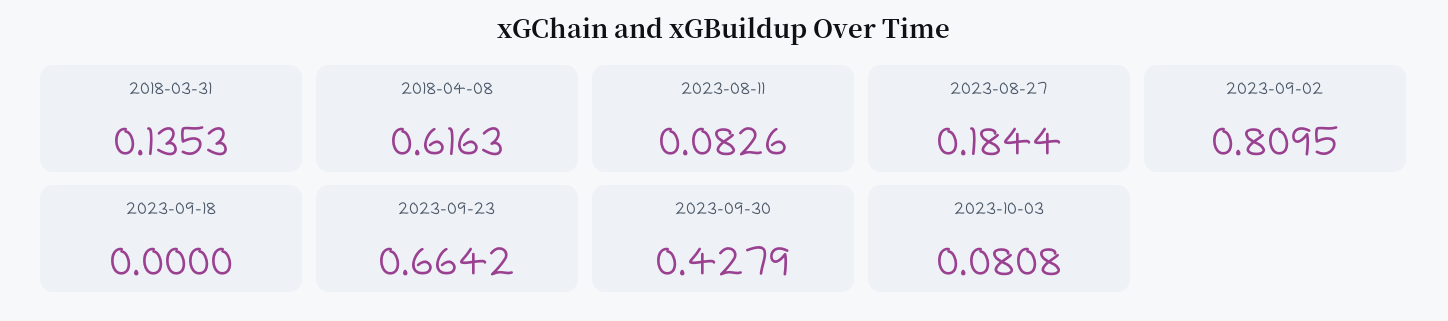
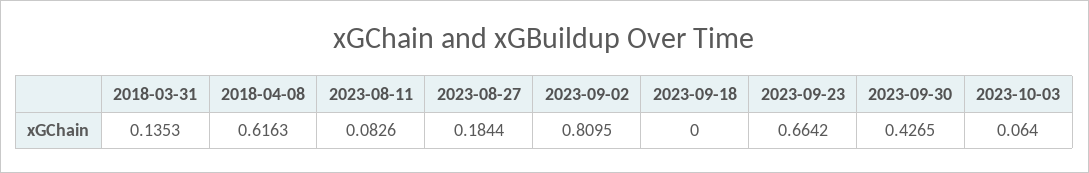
  {
    "2018-03-31": 0.1353,
    "2018-04-08": 0.6163,
    "2023-08-11": 0.0826,
    "2023-08-27": 0.1844,
    "2023-09-02": 0.8095,
    "2023-09-18": 0,
    "2023-09-23": 0.6642,
-   "2023-09-30": 0.4279,
+   "2023-09-30": 0.4265,
-   "2023-10-03": 0.0808
+   "2023-10-03": 0.064
  }

